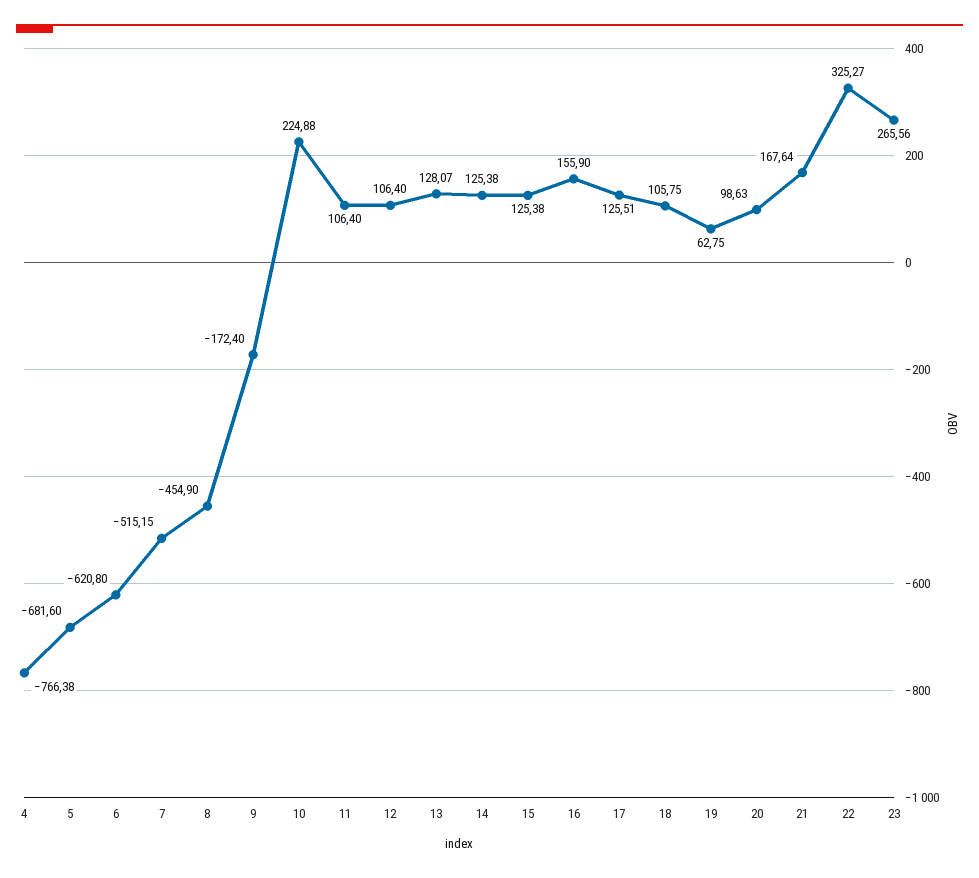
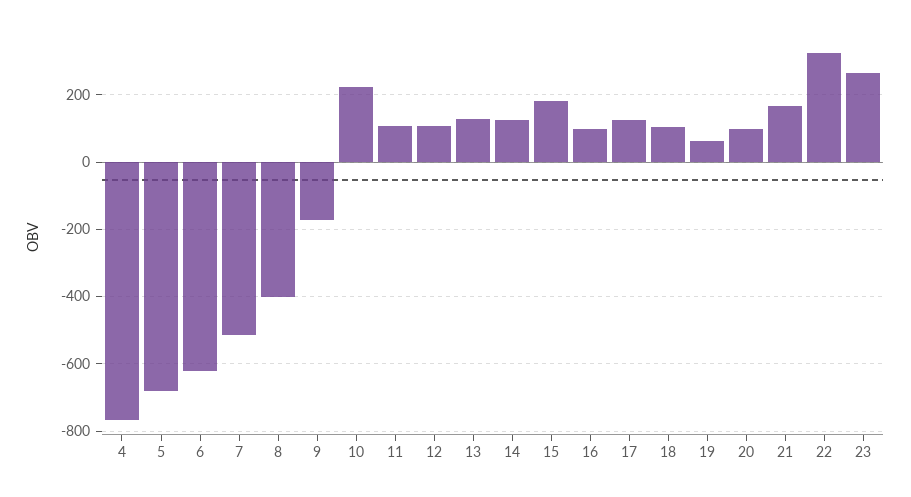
  {
    "4": -766.38,
    "5": -681.6,
    "6": -620.8,
    "7": -515.15,
-   "8": -454.9,
+   "8": -400,
    "9": -172.4,
    "10": 224.88,
    "11": 106.4,
    "12": 106.4,
    "13": 128.07,
    "14": 125.38,
-   "15": 125.38,
+   "15": 180,
-   "16": 155.9,
+   "16": 100,
    "17": 125.51,
    "18": 105.75,
    "19": 62.75,
    "20": 98.63,
    "21": 167.64,
    "22": 325.27,
    "23": 265.56
  }

